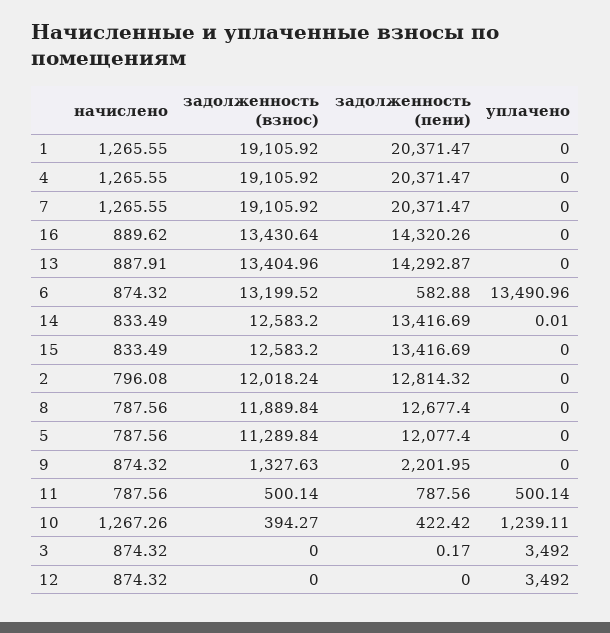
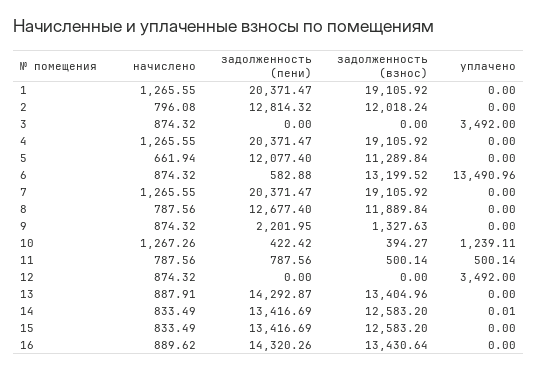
  {
    "начислено": {
      "1": 1265.55,
      "4": 1265.55,
      "7": 1265.55,
      "16": 889.62,
      "13": 887.91,
      "6": 874.32,
      "14": 833.49,
      "15": 833.49,
      "2": 796.08,
      "8": 787.56,
-     "5": 787.56,
+     "5": 661.94,
      "9": 874.32,
      "11": 787.56,
      "10": 1267.26,
      "3": 874.32,
      "12": 874.32
    },
    "задолженность (взнос)": {
      "1": 19105.92,
      "4": 19105.92,
      "7": 19105.92,
      "16": 13430.64,
      "13": 13404.96,
      "6": 13199.52,
      "14": 12583.2,
      "15": 12583.2,
      "2": 12018.24,
      "8": 11889.84,
      "5": 11289.84,
      "9": 1327.63,
      "11": 500.14,
      "10": 394.27,
      "3": 0,
      "12": 0
    },
    "задолженность (пени)": {
      "1": 20371.47,
      "4": 20371.47,
      "7": 20371.47,
      "16": 14320.26,
      "13": 14292.87,
      "6": 582.88,
      "14": 13416.69,
      "15": 13416.69,
      "2": 12814.32,
      "8": 12677.4,
      "5": 12077.4,
      "9": 2201.95,
      "11": 787.56,
      "10": 422.42,
-     "3": 0.17,
+     "3": 0,
      "12": 0
    },
    "уплачено": {
      "1": 0,
      "4": 0,
      "7": 0,
      "16": 0,
      "13": 0,
      "6": 13490.96,
      "14": 0.01,
      "15": 0,
      "2": 0,
      "8": 0,
      "5": 0,
      "9": 0,
      "11": 500.14,
      "10": 1239.11,
      "3": 3492,
      "12": 3492
    }
  }

